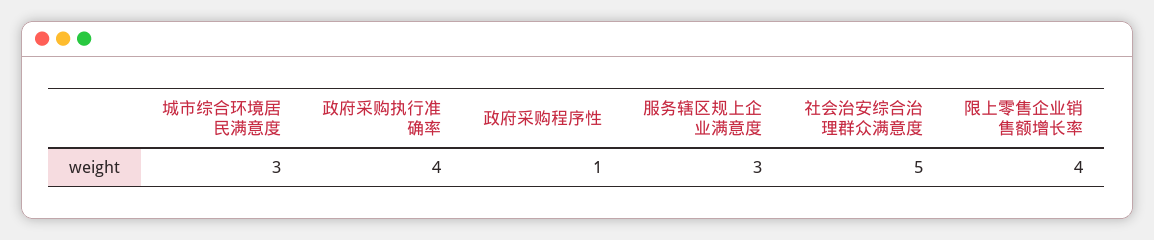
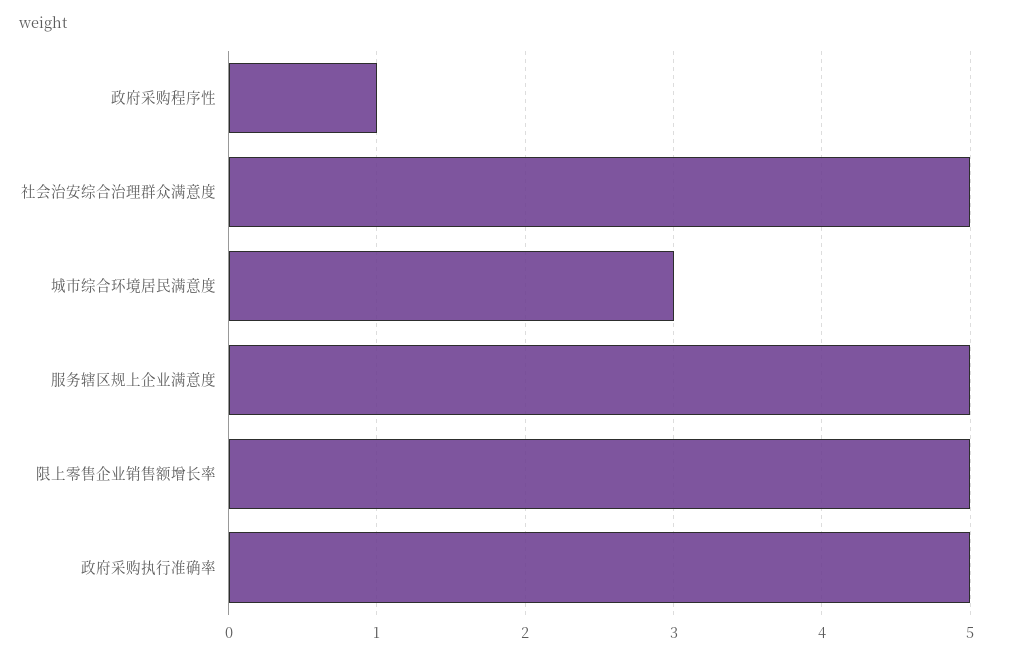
  {
    "城市综合环境居民满意度": 3,
-   "政府采购执行准确率": 4,
+   "政府采购执行准确率": 5,
    "政府采购程序性": 1,
-   "服务辖区规上企业满意度": 3,
+   "服务辖区规上企业满意度": 5,
    "社会治安综合治理群众满意度": 5,
-   "限上零售企业销售额增长率": 4
+   "限上零售企业销售额增长率": 5
  }

